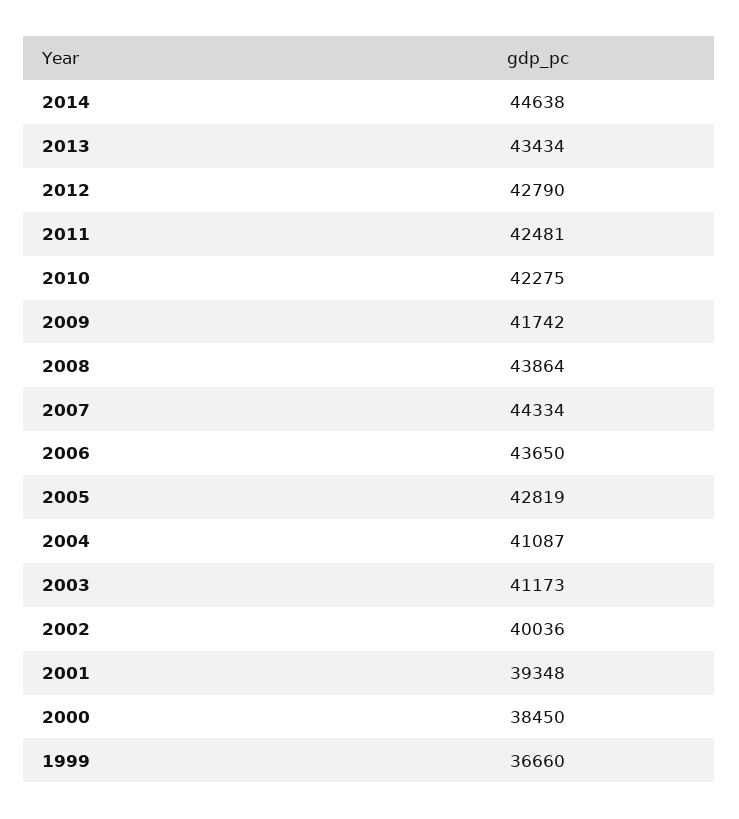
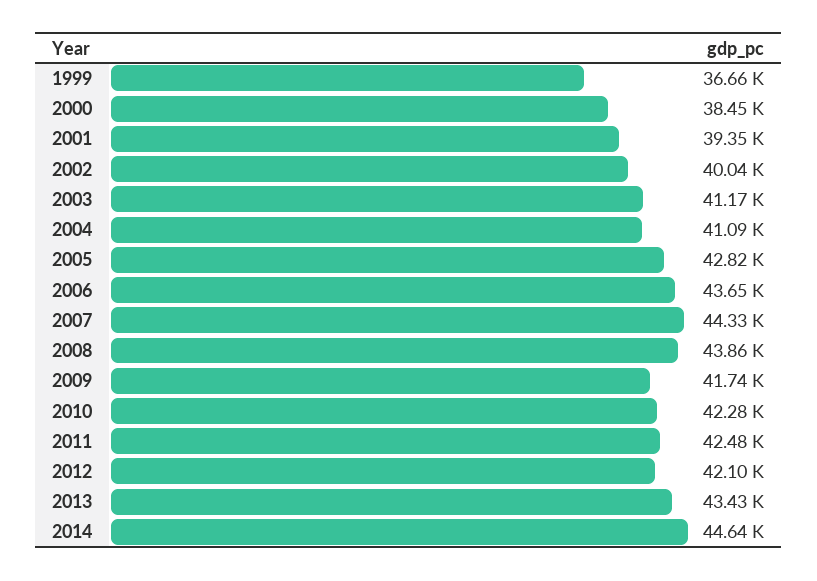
  {
    "2014": 44638,
    "2013": 43434,
-   "2012": 42790,
+   "2012": 42100,
    "2011": 42481,
    "2010": 42275,
    "2009": 41742,
    "2008": 43864,
    "2007": 44334,
    "2006": 43650,
    "2005": 42819,
    "2004": 41087,
    "2003": 41173,
    "2002": 40036,
    "2001": 39348,
    "2000": 38450,
    "1999": 36660
  }

